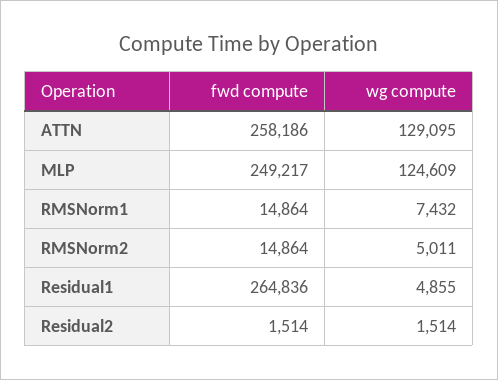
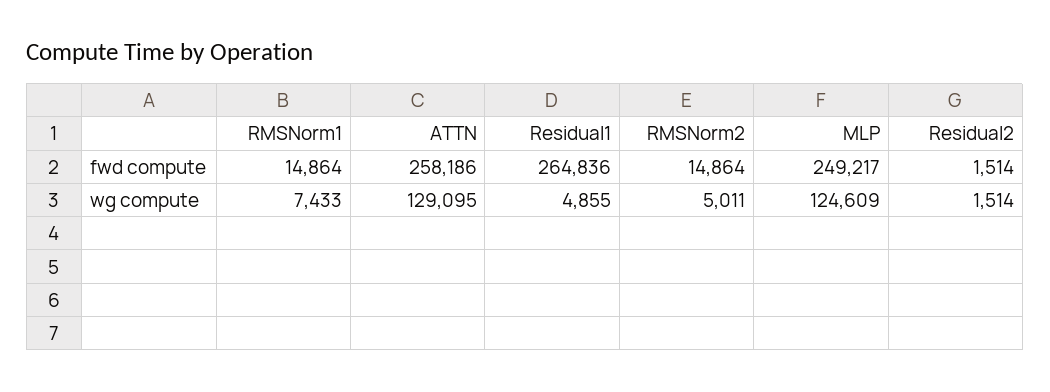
  {
    "fwd compute": {
      "ATTN": 258186,
      "MLP": 249217,
      "RMSNorm1": 14864,
      "RMSNorm2": 14864,
      "Residual1": 264836,
      "Residual2": 1514
    },
    "wg compute": {
      "ATTN": 129095,
      "MLP": 124609,
-     "RMSNorm1": 7432,
+     "RMSNorm1": 7433,
      "RMSNorm2": 5011,
      "Residual1": 4855,
      "Residual2": 1514
    }
  }

